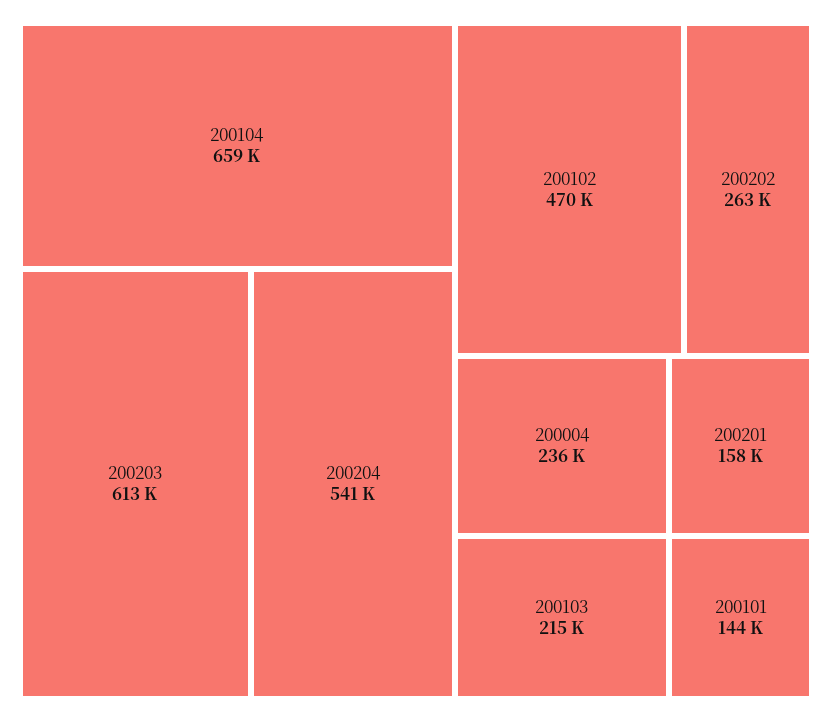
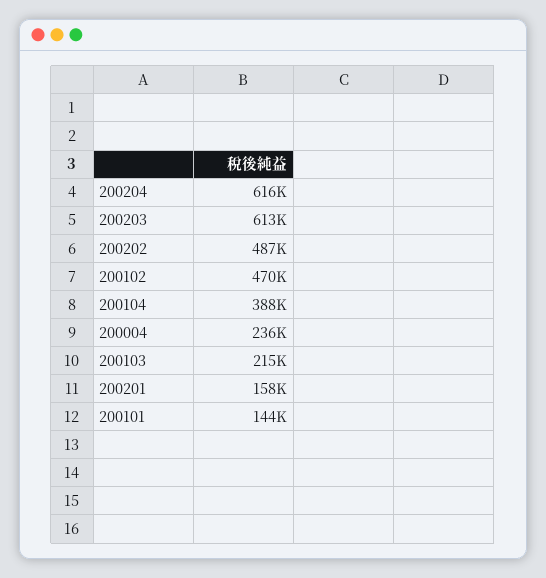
  {
-   "200104": 659000,
+   "200104": 388000,
    "200203": 613000,
-   "200204": 541000,
+   "200204": 616000,
    "200102": 470000,
-   "200202": 263000,
+   "200202": 487000,
    "200004": 236000,
    "200103": 215000,
    "200201": 158000,
    "200101": 144000
  }

